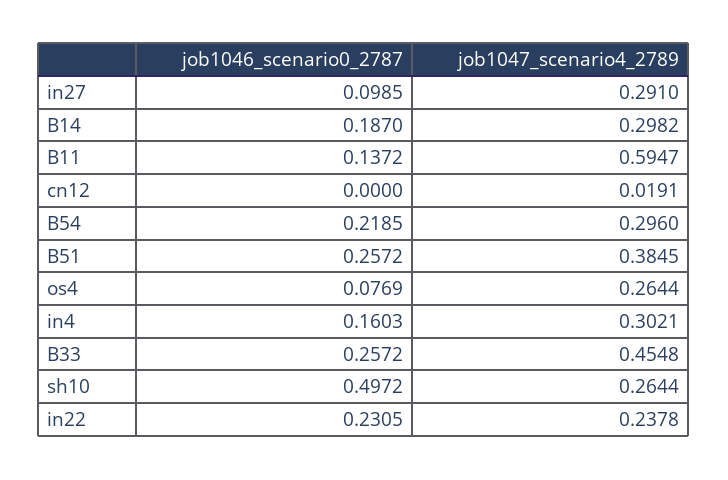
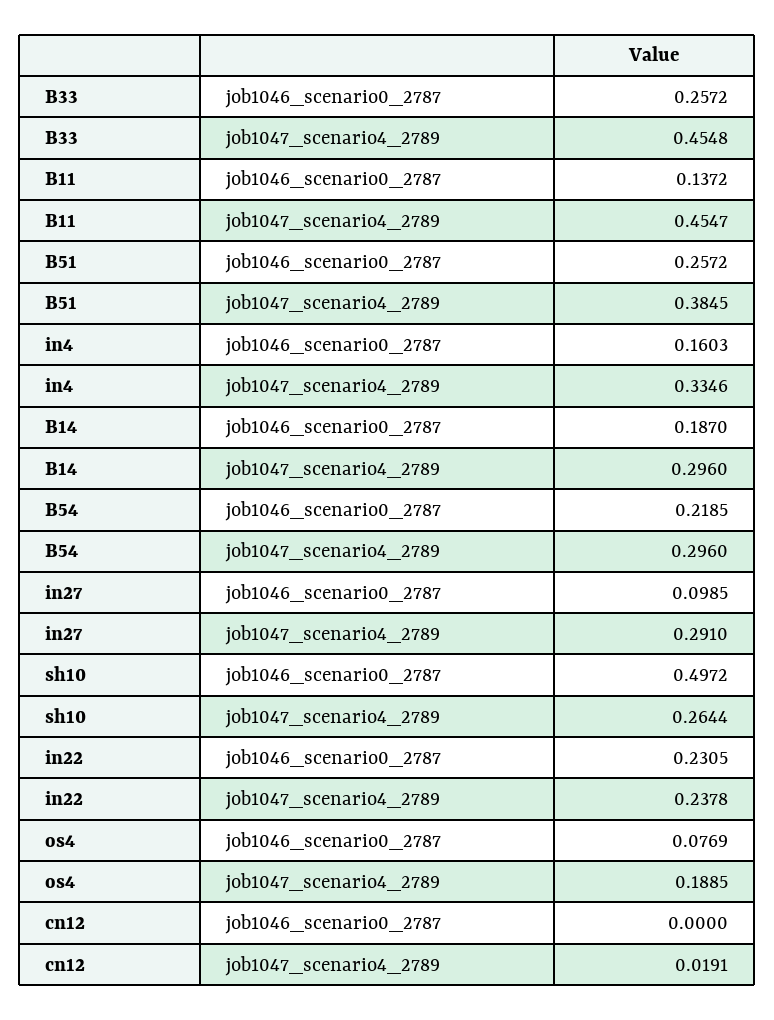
  {
    "job1046_scenario0_2787": {
      "in27": 0.0985,
      "B14": 0.187,
      "B11": 0.1372,
      "cn12": 0,
      "B54": 0.2185,
      "B51": 0.2572,
      "os4": 0.0769,
      "in4": 0.1603,
      "B33": 0.2572,
      "sh10": 0.4972,
      "in22": 0.2305
    },
    "job1047_scenario4_2789": {
      "in27": 0.291,
-     "B14": 0.2982,
+     "B14": 0.296,
-     "B11": 0.5947,
+     "B11": 0.4547,
      "cn12": 0.0191,
      "B54": 0.296,
      "B51": 0.3845,
-     "os4": 0.2644,
+     "os4": 0.1885,
-     "in4": 0.3021,
+     "in4": 0.3346,
      "B33": 0.4548,
      "sh10": 0.2644,
      "in22": 0.2378
    }
  }

